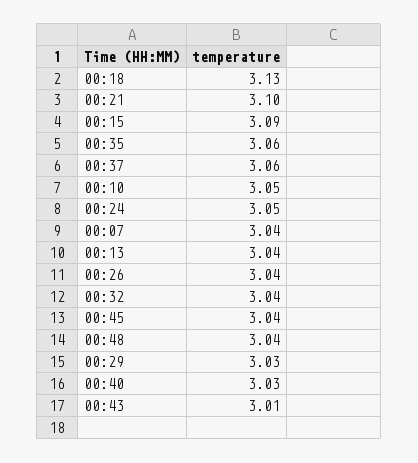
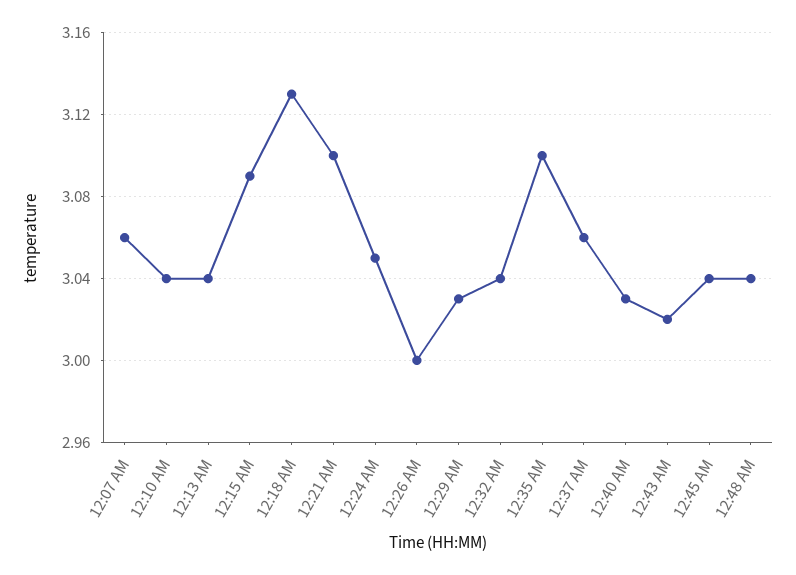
  {
    "00:18": 3.13,
    "00:21": 3.1,
    "00:15": 3.09,
-   "00:35": 3.06,
+   "00:35": 3.1,
    "00:37": 3.06,
-   "00:10": 3.05,
+   "00:10": 3.04,
    "00:24": 3.05,
-   "00:07": 3.04,
+   "00:07": 3.06,
    "00:13": 3.04,
-   "00:26": 3.04,
+   "00:26": 3,
    "00:32": 3.04,
    "00:45": 3.04,
    "00:48": 3.04,
    "00:29": 3.03,
    "00:40": 3.03,
-   "00:43": 3.01
+   "00:43": 3.02
  }

